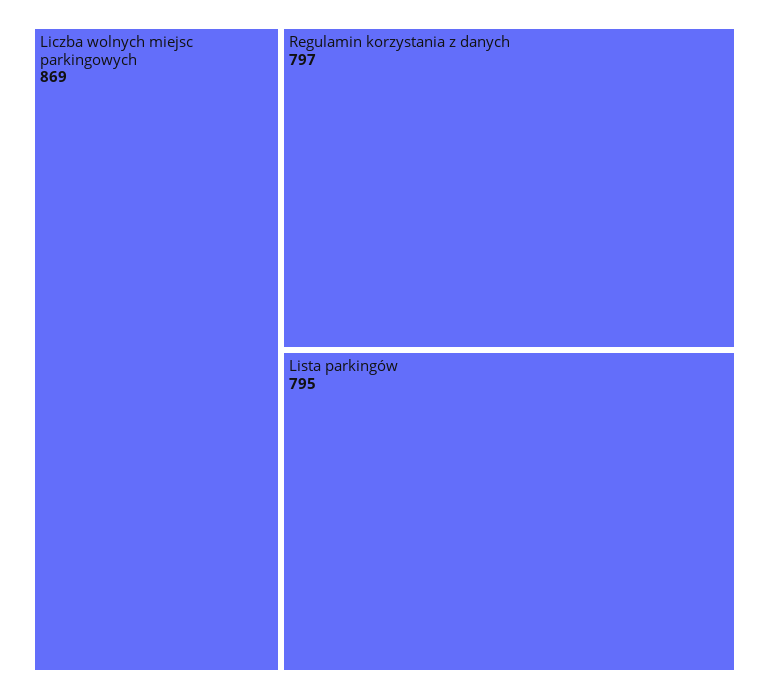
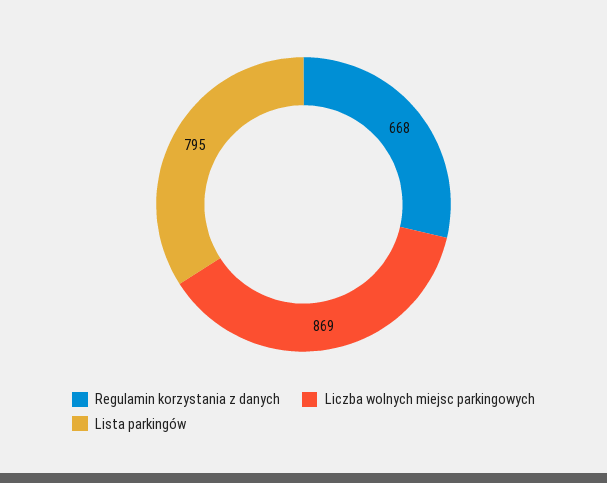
  {
    "Liczba wolnych miejsc parkingowych": 869,
-   "Regulamin korzystania z danych": 797,
+   "Regulamin korzystania z danych": 668,
    "Lista parkingów": 795
  }

